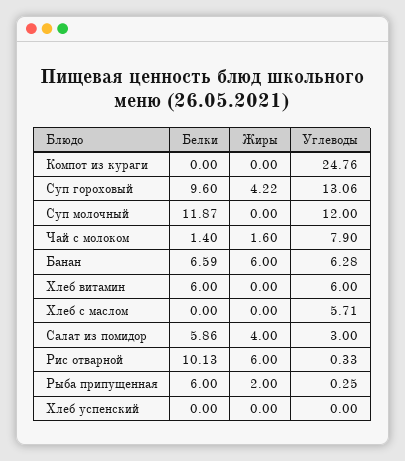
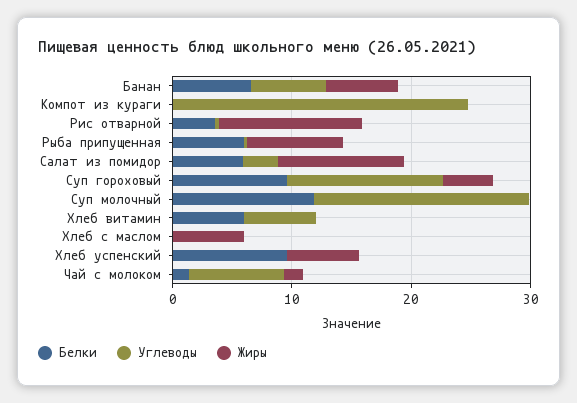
  {
    "Белки": {
      "Компот из кураги": 0,
      "Суп гороховый": 9.6,
      "Суп молочный": 11.87,
      "Чай с молоком": 1.4,
      "Банан": 6.59,
      "Хлеб витамин": 6,
      "Хлеб с маслом": 0,
      "Салат из помидор": 5.86,
-     "Рис отварной": 10.13,
+     "Рис отварной": 4,
      "Рыба припущенная": 6,
-     "Хлеб успенский": 0
+     "Хлеб успенский": 10
    },
    "Жиры": {
      "Компот из кураги": 0,
      "Суп гороховый": 4.22,
      "Суп молочный": 0,
      "Чай с молоком": 1.6,
      "Банан": 6,
      "Хлеб витамин": 0,
-     "Хлеб с маслом": 0,
+     "Хлеб с маслом": 6,
-     "Салат из помидор": 4,
+     "Салат из помидор": 10,
-     "Рис отварной": 6,
+     "Рис отварной": 12,
-     "Рыба припущенная": 2,
+     "Рыба припущенная": 8,
-     "Хлеб успенский": 0
+     "Хлеб успенский": 6
    },
    "Углеводы": {
      "Компот из кураги": 24.76,
      "Суп гороховый": 13.06,
-     "Суп молочный": 12,
+     "Суп молочный": 18,
      "Чай с молоком": 7.9,
      "Банан": 6.28,
      "Хлеб витамин": 6,
-     "Хлеб с маслом": 5.71,
+     "Хлеб с маслом": 0,
      "Салат из помидор": 3,
      "Рис отварной": 0.33,
      "Рыба припущенная": 0.25,
      "Хлеб успенский": 0
    }
  }

